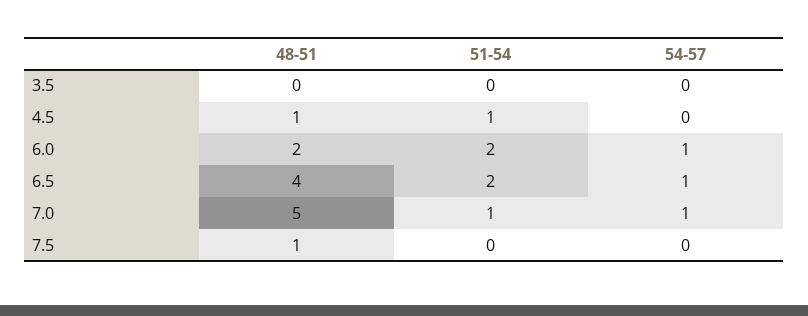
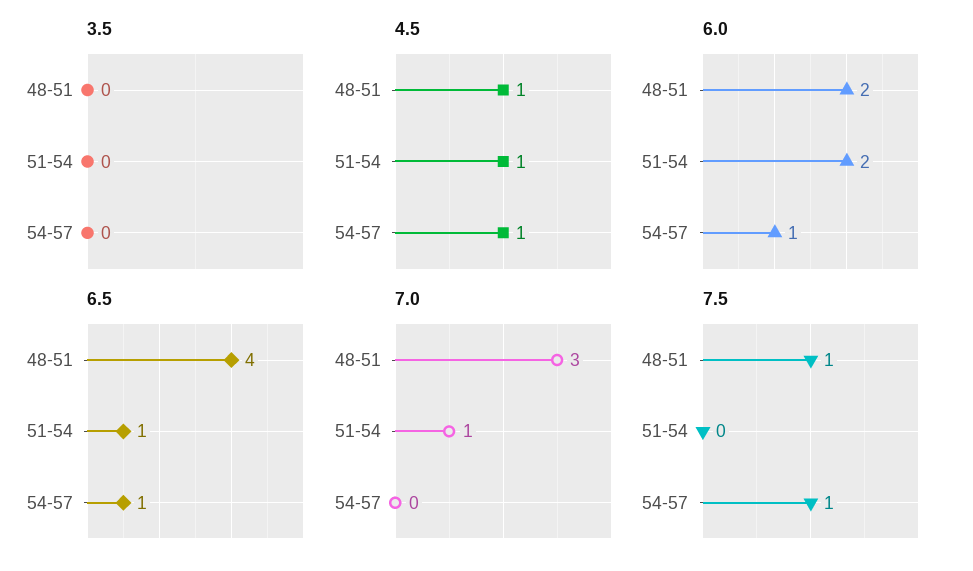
  {
    "3.5": {
      "48-51": 0,
      "51-54": 0,
      "54-57": 0
    },
    "4.5": {
      "48-51": 1,
      "51-54": 1,
-     "54-57": 0
+     "54-57": 1
    },
    "6.0": {
      "48-51": 2,
      "51-54": 2,
      "54-57": 1
    },
    "6.5": {
      "48-51": 4,
-     "51-54": 2,
+     "51-54": 1,
      "54-57": 1
    },
    "7.0": {
-     "48-51": 5,
+     "48-51": 3,
      "51-54": 1,
-     "54-57": 1
+     "54-57": 0
    },
    "7.5": {
      "48-51": 1,
      "51-54": 0,
-     "54-57": 0
+     "54-57": 1
    }
  }

